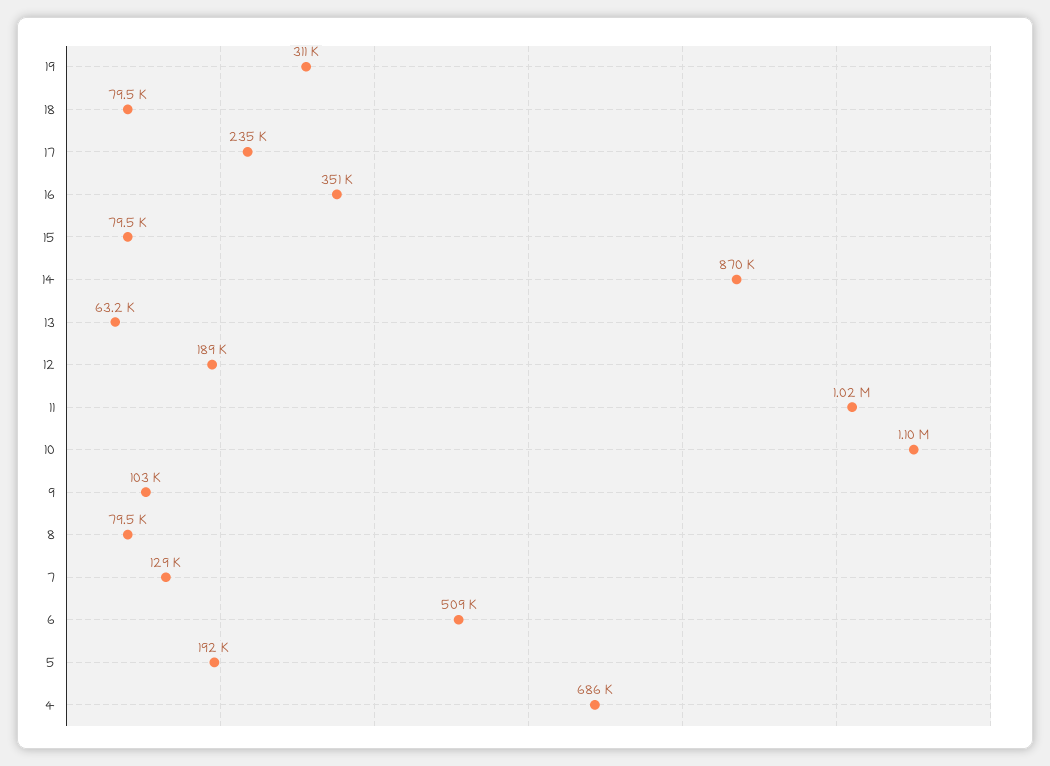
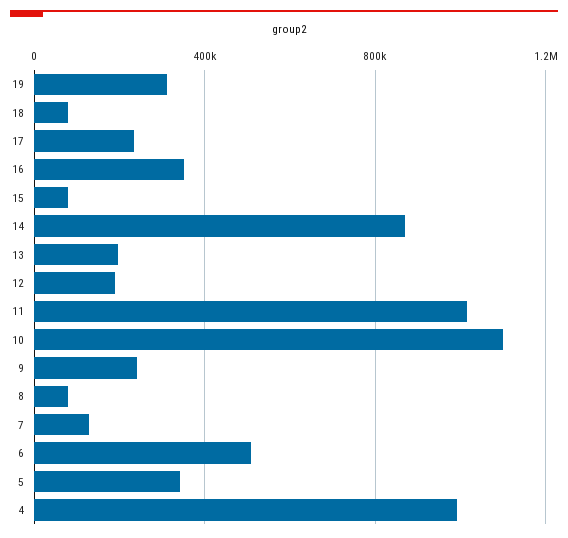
  {
    "19": 311000,
    "18": 79500,
    "17": 235000,
    "16": 351000,
    "15": 79500,
    "14": 870000,
-   "13": 63200,
+   "13": 200000,
    "12": 189000,
    "11": 1020000,
    "10": 1100000,
-   "9": 103000,
+   "9": 250000,
    "8": 79500,
    "7": 129000,
    "6": 509000,
-   "5": 192000,
+   "5": 350000,
-   "4": 686000
+   "4": 1000000
  }

